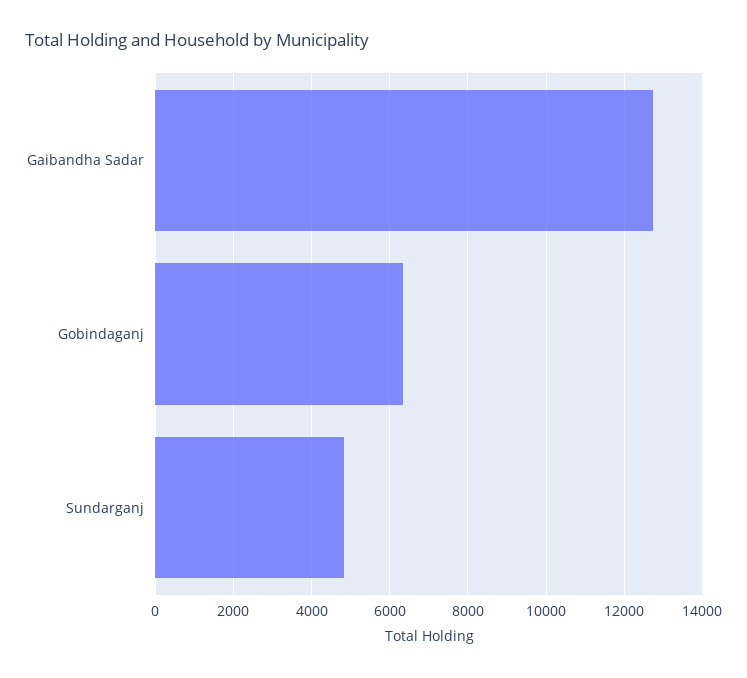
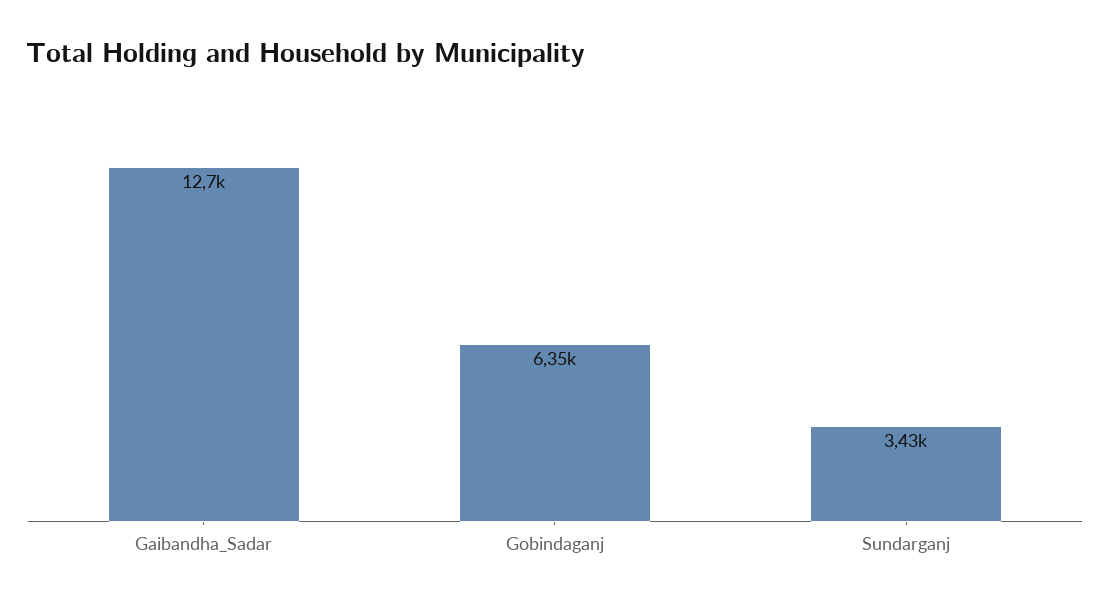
  {
    "Gaibandha Sadar": 12700,
    "Gobindaganj": 6350,
-   "Sundarganj": 4800
+   "Sundarganj": 3430
  }

